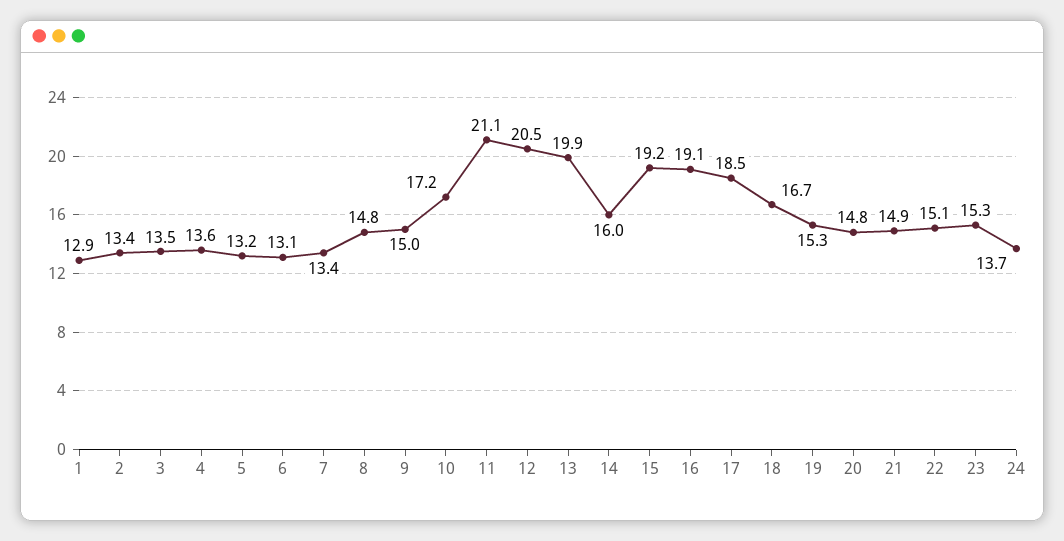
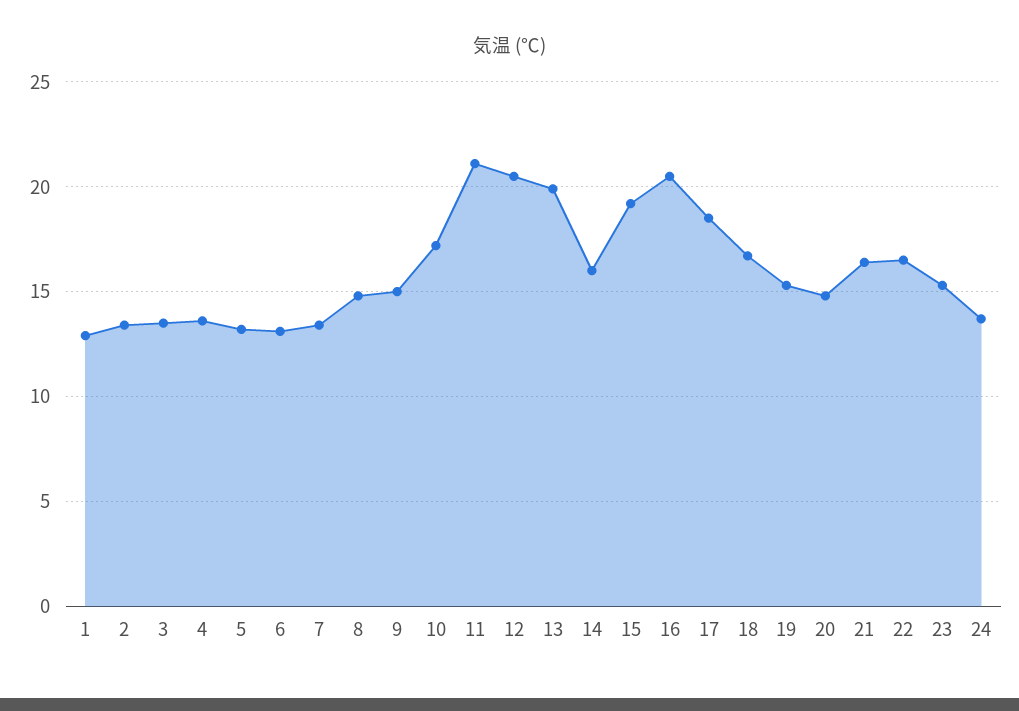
  {
    "1": 12.9,
    "2": 13.4,
    "3": 13.5,
    "4": 13.6,
    "5": 13.2,
    "6": 13.1,
    "7": 13.4,
    "8": 14.8,
    "9": 15,
    "10": 17.2,
    "11": 21.1,
    "12": 20.5,
    "13": 19.9,
    "14": 16,
    "15": 19.2,
-   "16": 19.1,
+   "16": 20.5,
    "17": 18.5,
    "18": 16.7,
    "19": 15.3,
    "20": 14.8,
-   "21": 14.9,
+   "21": 16.5,
-   "22": 15.1,
+   "22": 16.5,
    "23": 15.3,
    "24": 13.7
  }

